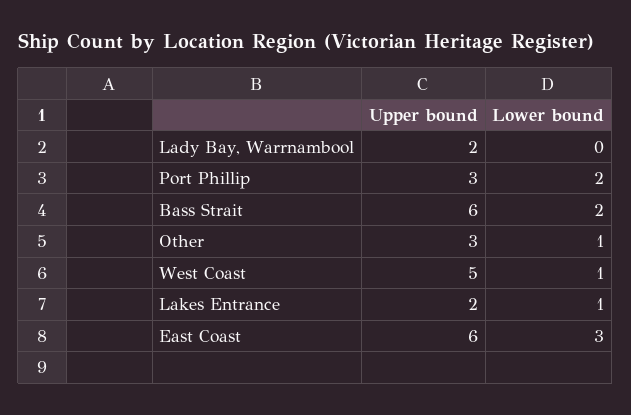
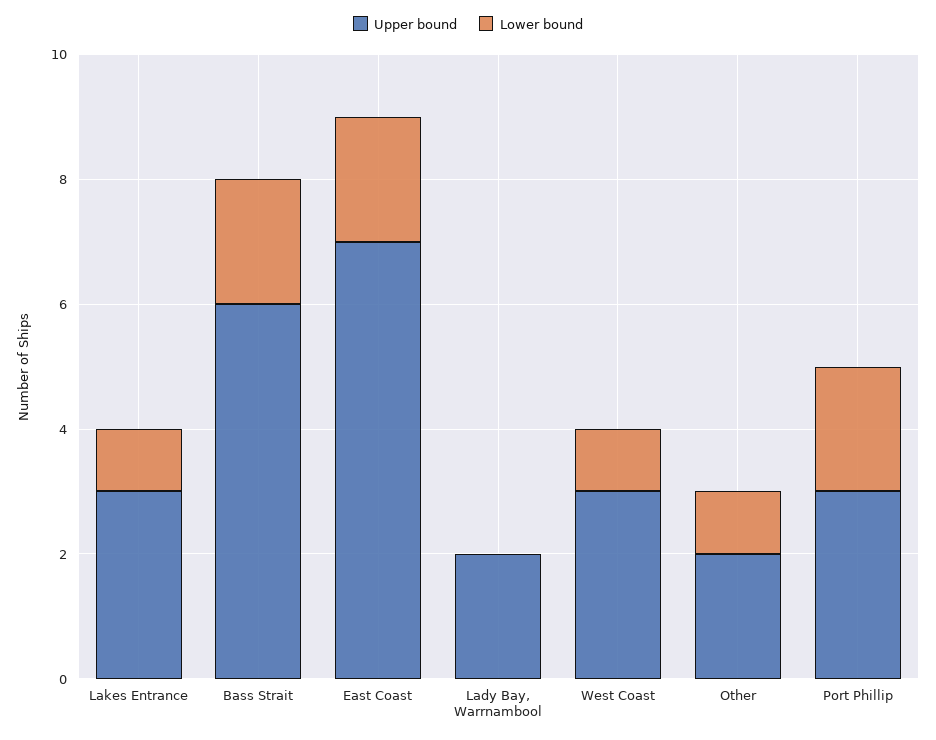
  {
    "Upper bound": {
      "Lady Bay, Warrnambool": 2,
      "Port Phillip": 3,
      "Bass Strait": 6,
-     "Other": 3,
+     "Other": 2,
-     "West Coast": 5,
+     "West Coast": 3,
-     "Lakes Entrance": 2,
+     "Lakes Entrance": 3,
-     "East Coast": 6
+     "East Coast": 7
    },
    "Lower bound": {
      "Lady Bay, Warrnambool": 0,
      "Port Phillip": 2,
      "Bass Strait": 2,
      "Other": 1,
      "West Coast": 1,
      "Lakes Entrance": 1,
-     "East Coast": 3
+     "East Coast": 2
    }
  }

